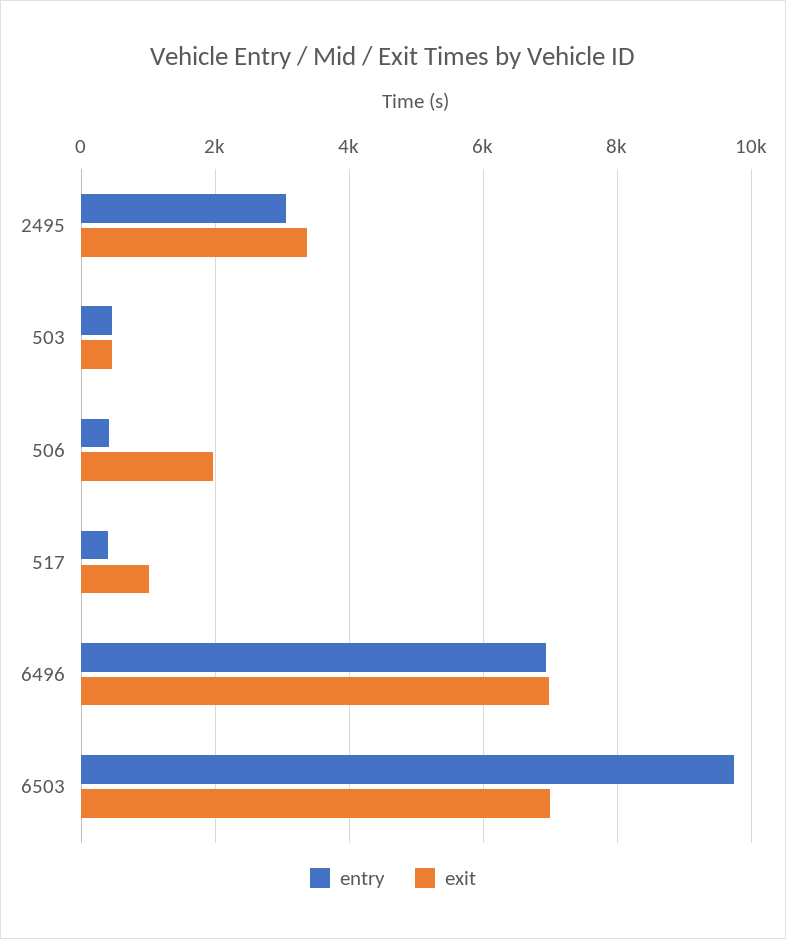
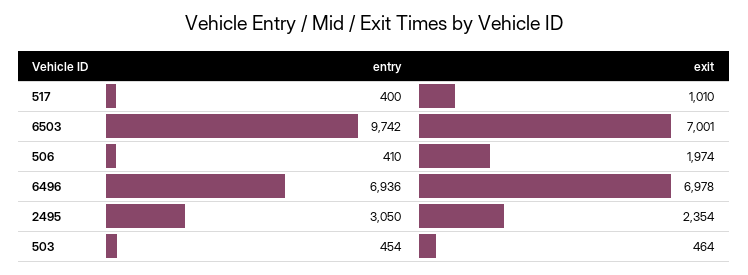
  {
    "entry": {
      "2495": 3050,
      "503": 454,
      "506": 410,
      "517": 400,
      "6496": 6936,
      "6503": 9742
    },
    "exit": {
-     "2495": 3400,
+     "2495": 2354,
      "503": 464,
      "506": 1974,
      "517": 1010,
      "6496": 6978,
      "6503": 7001
    }
  }

